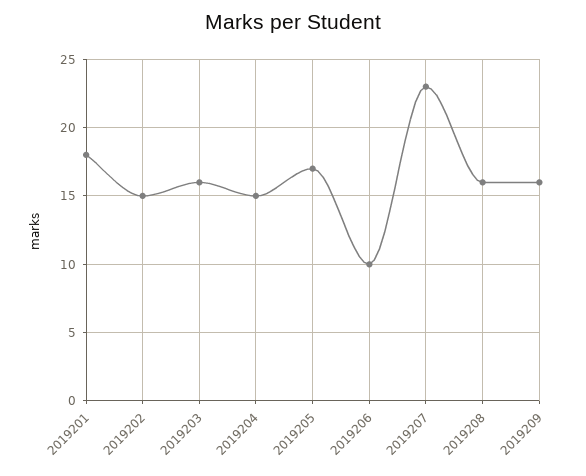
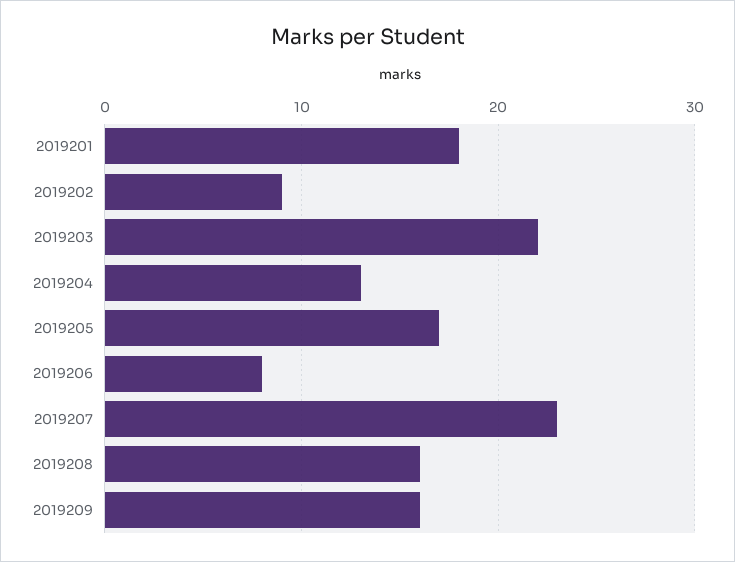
  {
    "2019201": 18,
-   "2019202": 15,
+   "2019202": 9,
-   "2019203": 16,
+   "2019203": 22,
-   "2019204": 15,
+   "2019204": 13,
    "2019205": 17,
-   "2019206": 10,
+   "2019206": 8,
    "2019207": 23,
    "2019208": 16,
    "2019209": 16
  }

